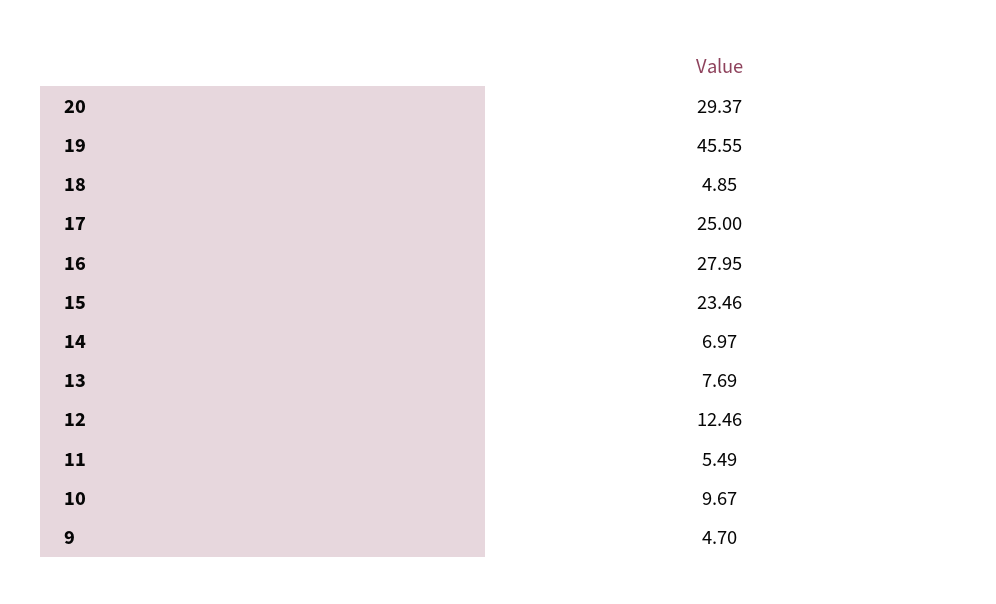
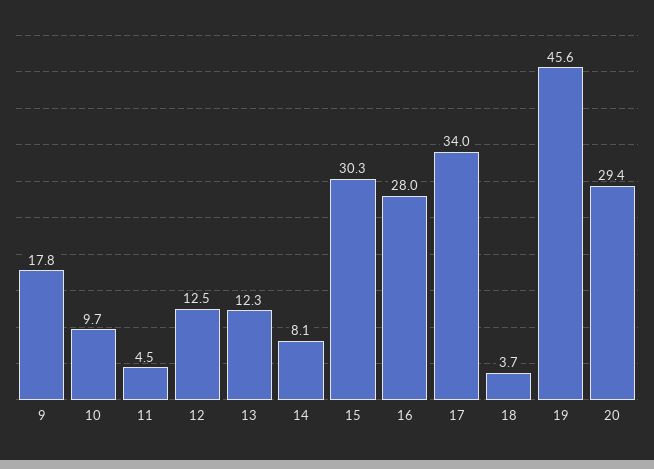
  {
    "20": 29.37,
    "19": 45.55,
-   "18": 4.85,
+   "18": 3.7,
-   "17": 25,
+   "17": 34,
    "16": 27.95,
-   "15": 23.46,
+   "15": 30.3,
-   "14": 6.97,
+   "14": 8.1,
-   "13": 7.69,
+   "13": 12.3,
    "12": 12.46,
-   "11": 5.49,
+   "11": 4.5,
    "10": 9.67,
-   "9": 4.7
+   "9": 17.8
  }

